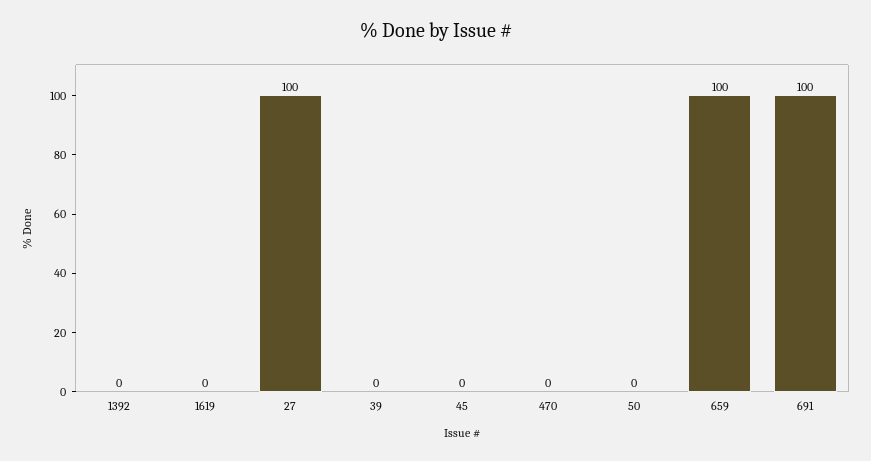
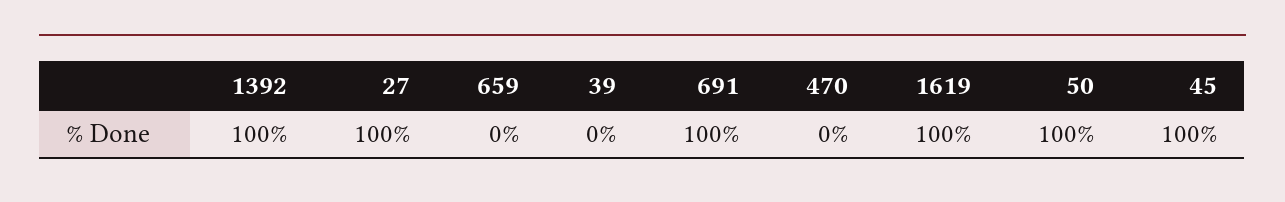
  {
-   "1392": 0,
+   "1392": 100,
-   "1619": 0,
+   "1619": 100,
    "27": 100,
    "39": 0,
-   "45": 0,
+   "45": 100,
    "470": 0,
-   "50": 0,
+   "50": 100,
-   "659": 100,
+   "659": 0,
    "691": 100
  }

